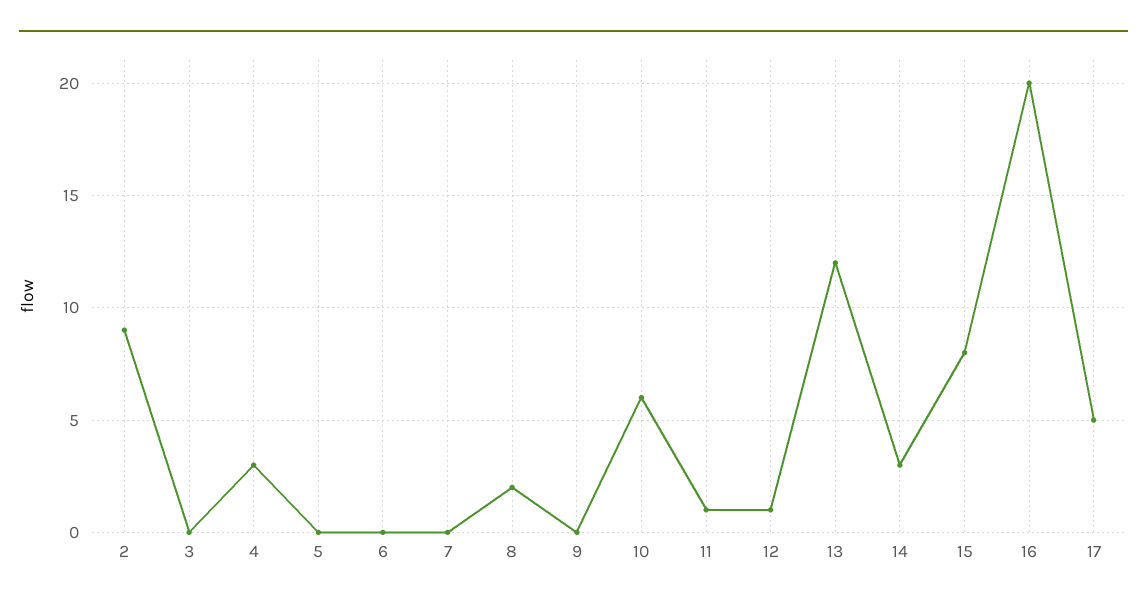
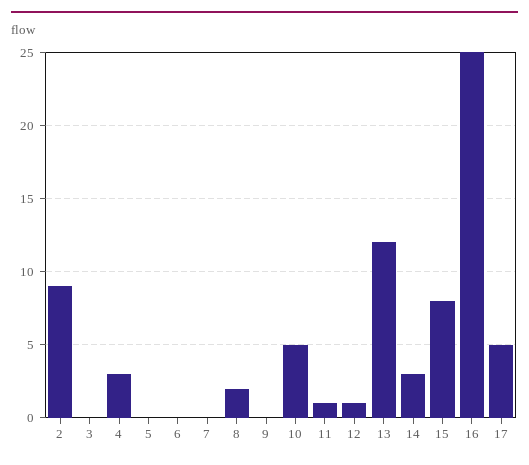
  {
    "2": 9,
    "3": 0,
    "4": 3,
    "5": 0,
    "6": 0,
    "7": 0,
    "8": 2,
    "9": 0,
-   "10": 6,
+   "10": 5,
    "11": 1,
    "12": 1,
    "13": 12,
    "14": 3,
    "15": 8,
-   "16": 20,
+   "16": 25,
    "17": 5
  }

